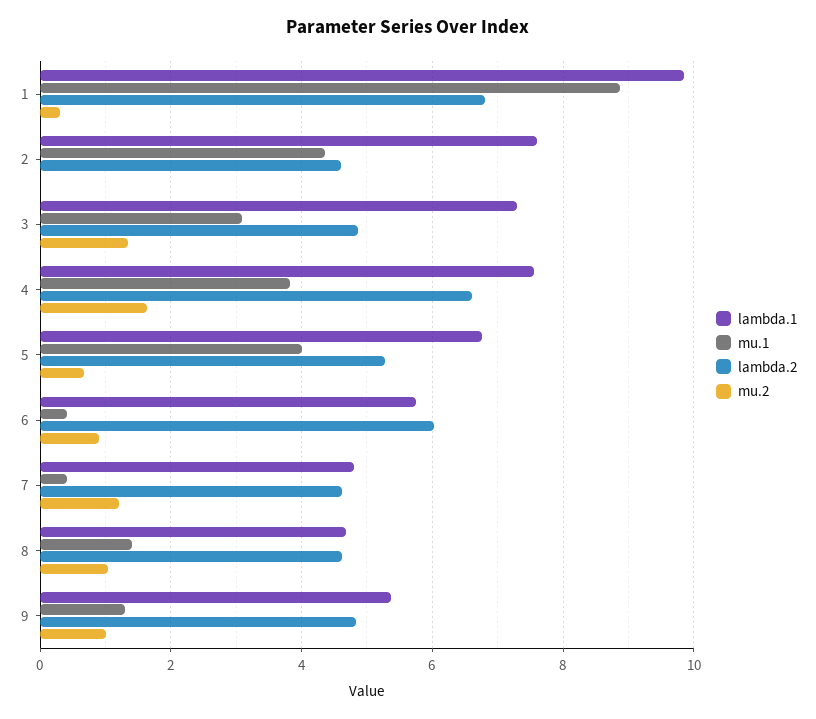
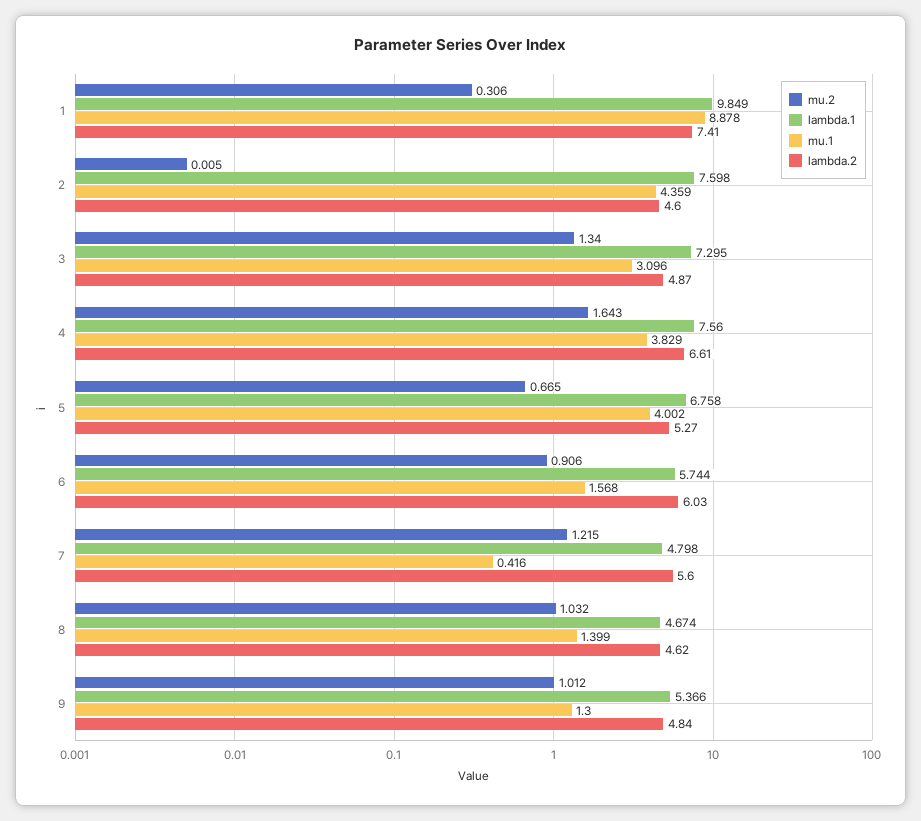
  {
    "lambda.1": {
      "1": 9.849,
      "2": 7.598,
      "3": 7.295,
      "4": 7.56,
      "5": 6.758,
      "6": 5.744,
      "7": 4.798,
      "8": 4.674,
      "9": 5.366
    },
    "mu.1": {
      "1": 8.878,
      "2": 4.359,
      "3": 3.096,
      "4": 3.829,
      "5": 4.002,
-     "6": 0.4,
+     "6": 1.568,
      "7": 0.416,
      "8": 1.399,
      "9": 1.3
    },
    "lambda.2": {
-     "1": 6.8,
+     "1": 7.41,
      "2": 4.6,
      "3": 4.87,
      "4": 6.61,
      "5": 5.27,
      "6": 6.03,
-     "7": 4.6,
+     "7": 5.6,
      "8": 4.62,
      "9": 4.84
    },
    "mu.2": {
      "1": 0.306,
      "2": 0.005,
      "3": 1.34,
      "4": 1.643,
      "5": 0.665,
      "6": 0.906,
      "7": 1.215,
      "8": 1.032,
      "9": 1.012
    }
  }

